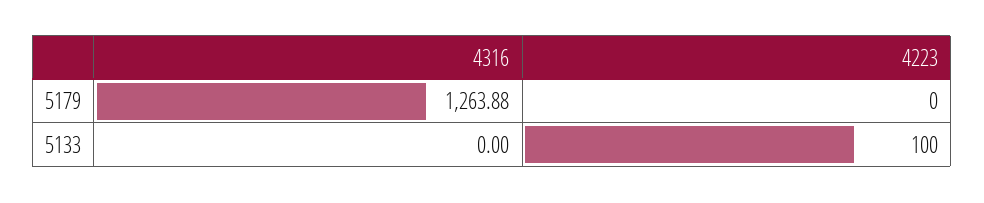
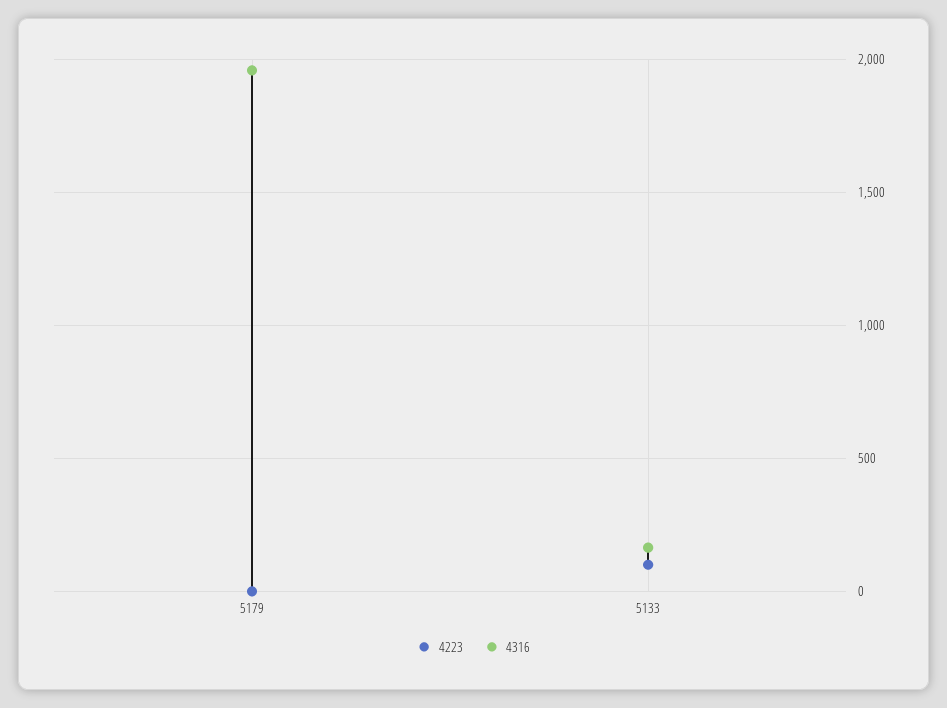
  {
    "4316": {
-     "5179": 1263.88,
+     "5179": 1950,
-     "5133": 0
+     "5133": 150
    },
    "4223": {
      "5179": 0,
      "5133": 100
    }
  }

